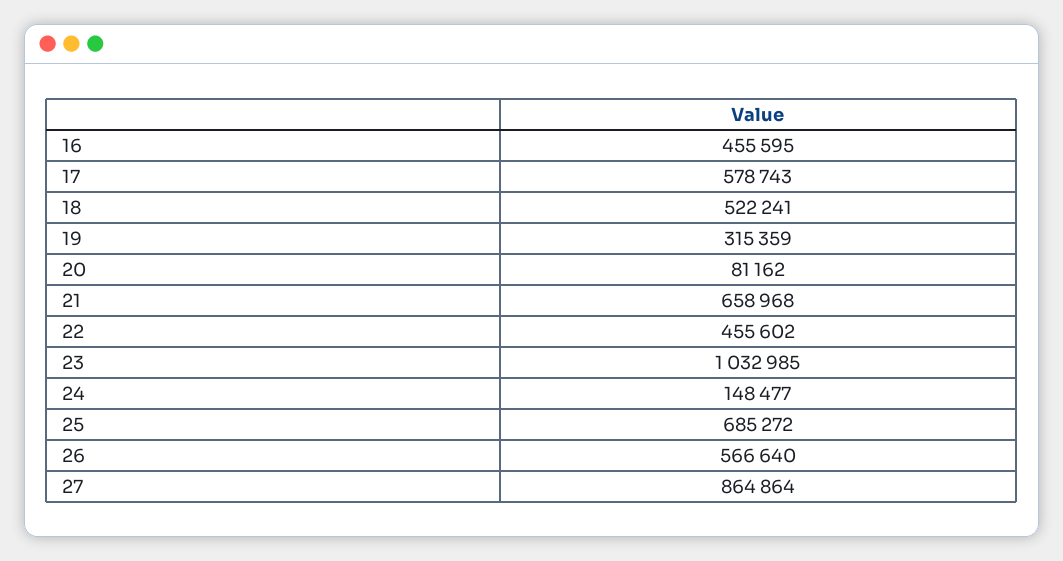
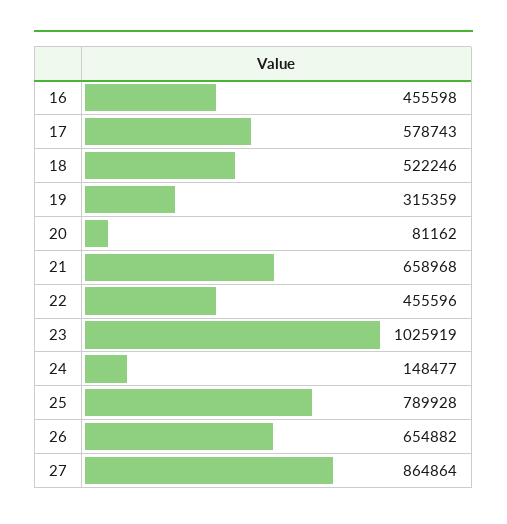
  {
-   "16": 455595,
+   "16": 455598,
    "17": 578743,
-   "18": 522241,
+   "18": 522246,
    "19": 315359,
    "20": 81162,
    "21": 658968,
-   "22": 455602,
+   "22": 455596,
-   "23": 1032985,
+   "23": 1025919,
    "24": 148477,
-   "25": 685272,
+   "25": 789928,
-   "26": 566640,
+   "26": 654882,
    "27": 864864
  }

